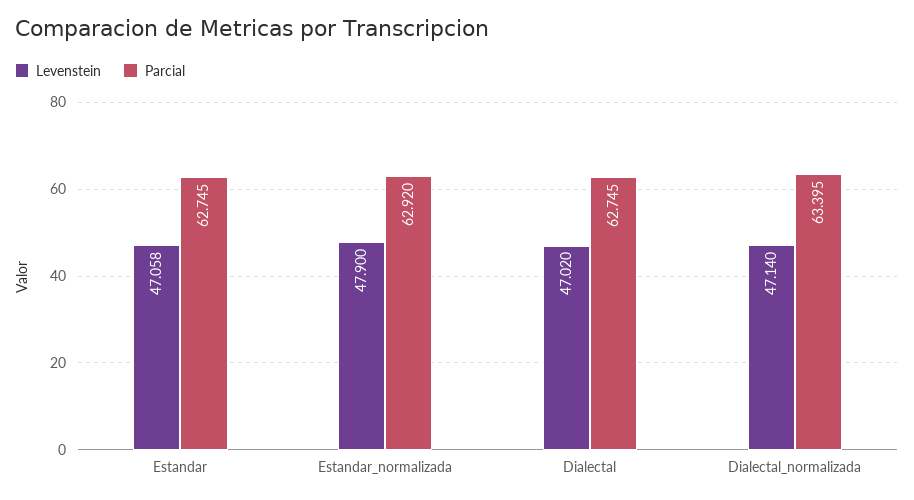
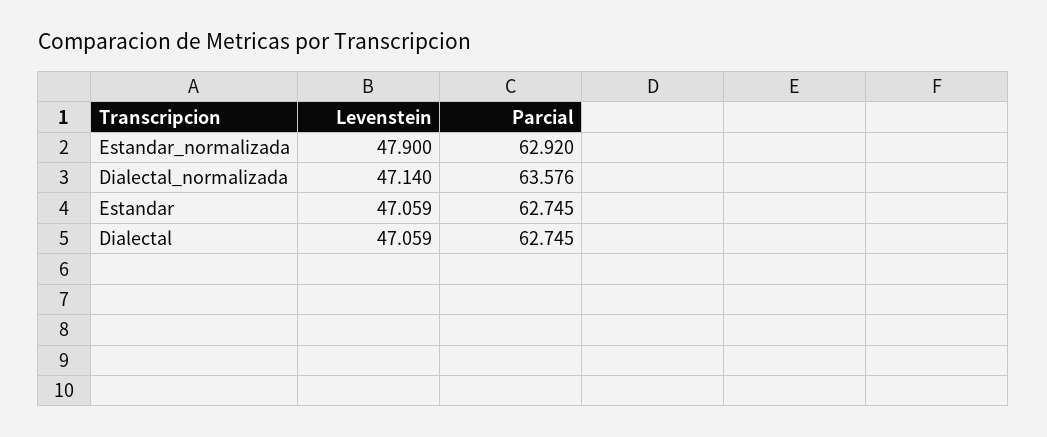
  {
    "Levenstein": {
-     "Estandar": 47.058,
+     "Estandar": 47.059,
      "Estandar_normalizada": 47.9,
-     "Dialectal": 47.02,
+     "Dialectal": 47.059,
      "Dialectal_normalizada": 47.14
    },
    "Parcial": {
      "Estandar": 62.745,
      "Estandar_normalizada": 62.92,
      "Dialectal": 62.745,
-     "Dialectal_normalizada": 63.395
+     "Dialectal_normalizada": 63.576
    }
  }

